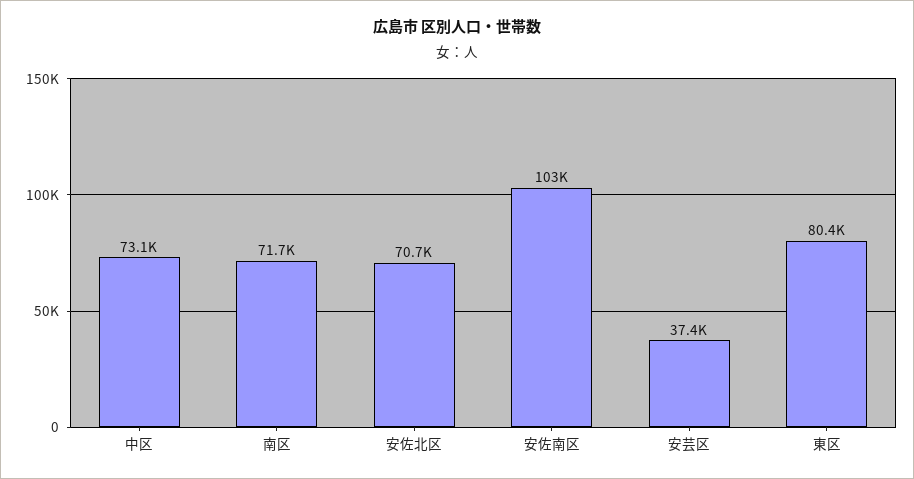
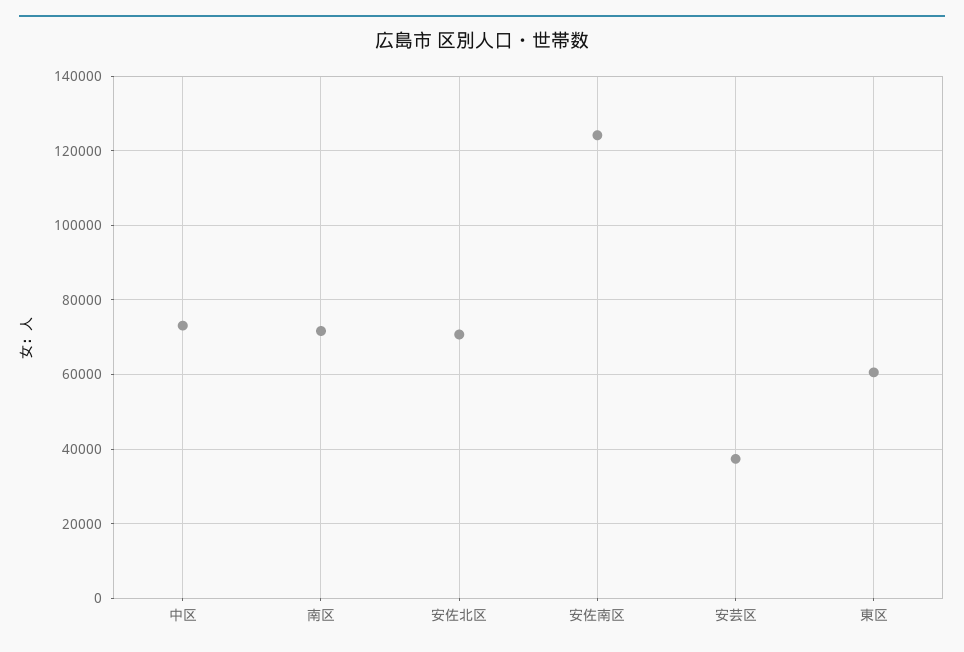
  {
    "中区": 73100,
    "南区": 71700,
    "安佐北区": 70700,
-   "安佐南区": 103000,
+   "安佐南区": 124000,
    "安芸区": 37400,
-   "東区": 80400
+   "東区": 60000
  }

